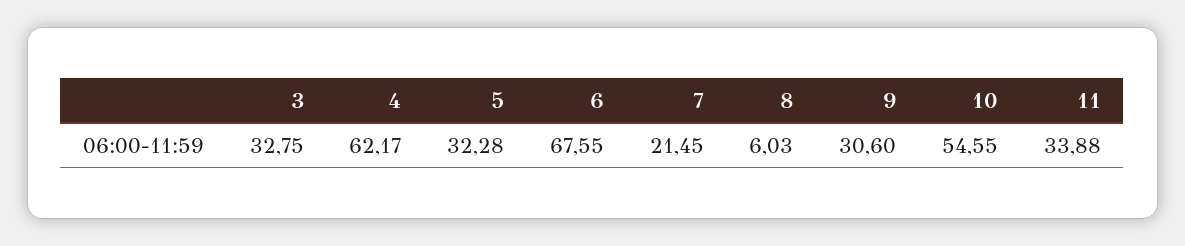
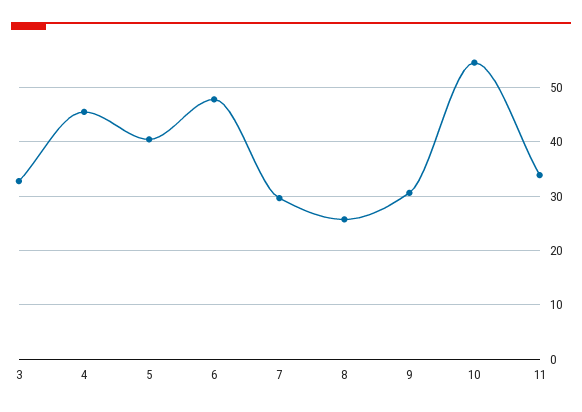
  {
    "3": 32.75,
-   "4": 62.17,
+   "4": 46,
-   "5": 32.28,
+   "5": 40,
-   "6": 67.55,
+   "6": 48,
-   "7": 21.45,
+   "7": 30,
-   "8": 6.03,
+   "8": 26,
    "9": 30.6,
    "10": 54.55,
    "11": 33.88
  }

